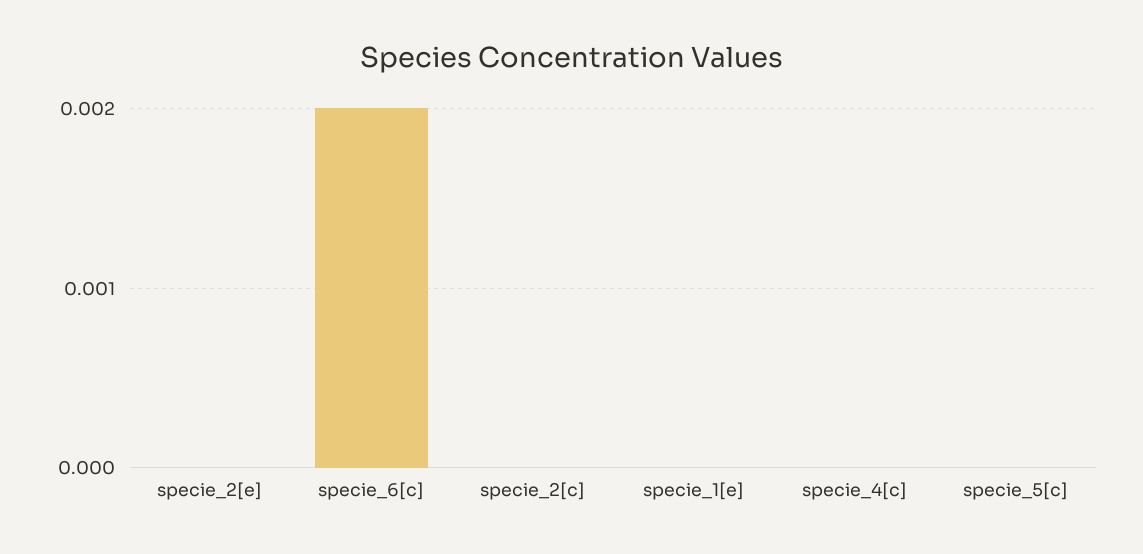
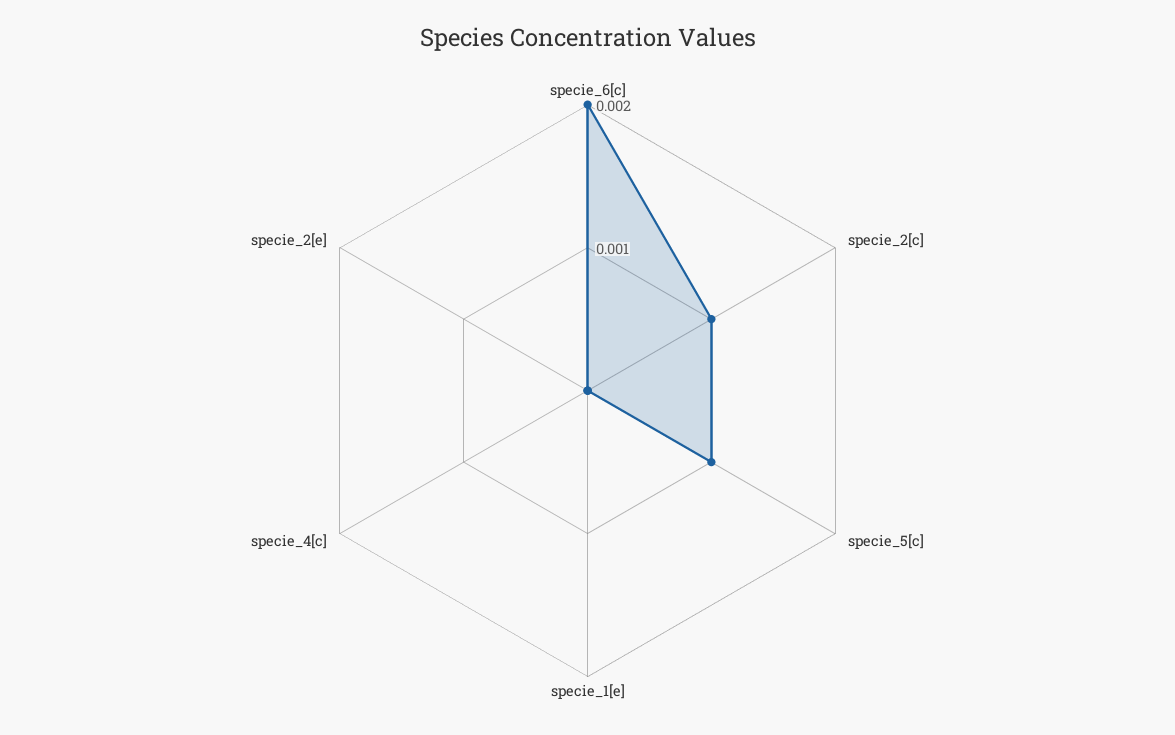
  {
    "specie_2[e]": 0,
    "specie_6[c]": 0.002,
-   "specie_2[c]": 0,
+   "specie_2[c]": 0.001,
    "specie_1[e]": 0,
    "specie_4[c]": 0,
-   "specie_5[c]": 0
+   "specie_5[c]": 0.001
  }

